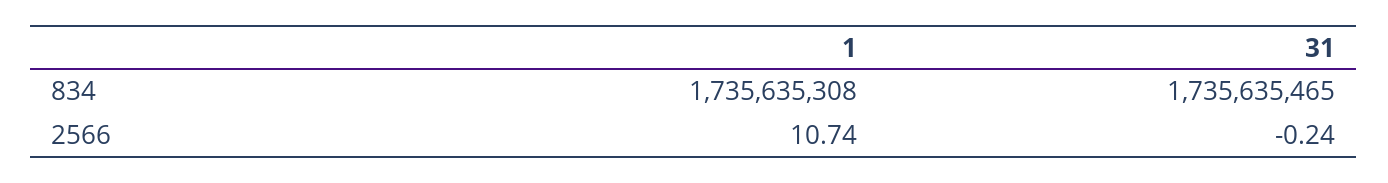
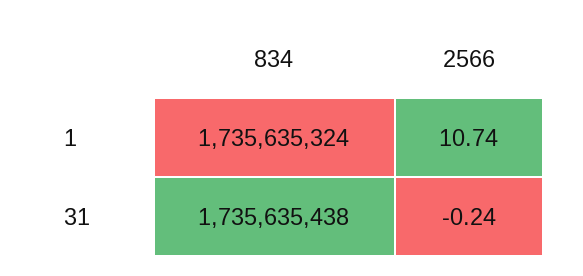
  {
    "1": {
-     "834": 1735635308,
+     "834": 1735635324,
      "2566": 10.74
    },
    "31": {
-     "834": 1735635465,
+     "834": 1735635438,
      "2566": -0.24
    }
  }

